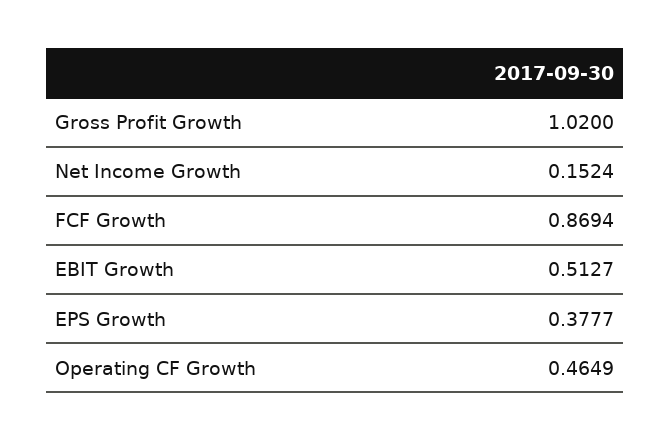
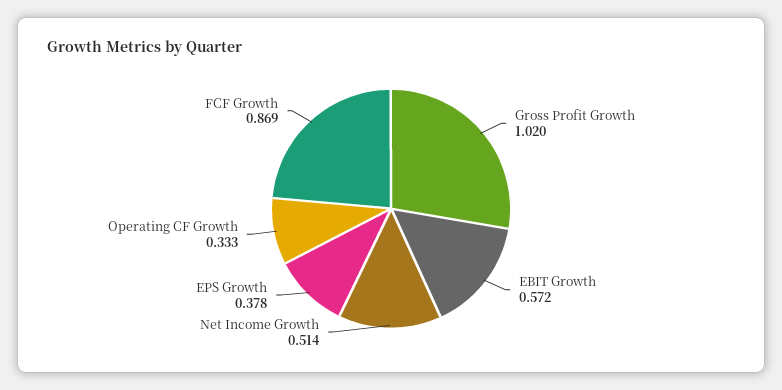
  {
    "Gross Profit Growth": 1.02,
-   "Net Income Growth": 0.1524,
+   "Net Income Growth": 0.514,
    "FCF Growth": 0.8694,
-   "EBIT Growth": 0.5127,
+   "EBIT Growth": 0.572,
    "EPS Growth": 0.3777,
-   "Operating CF Growth": 0.4649
+   "Operating CF Growth": 0.333
  }

